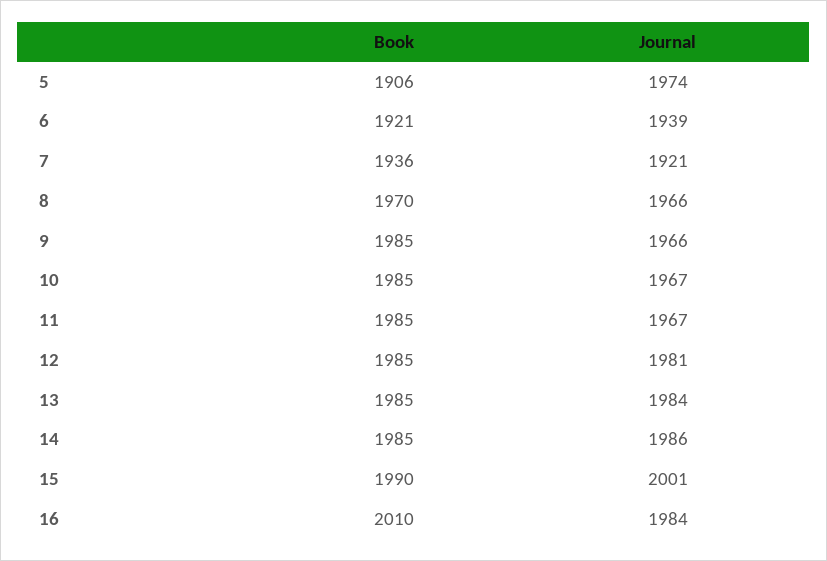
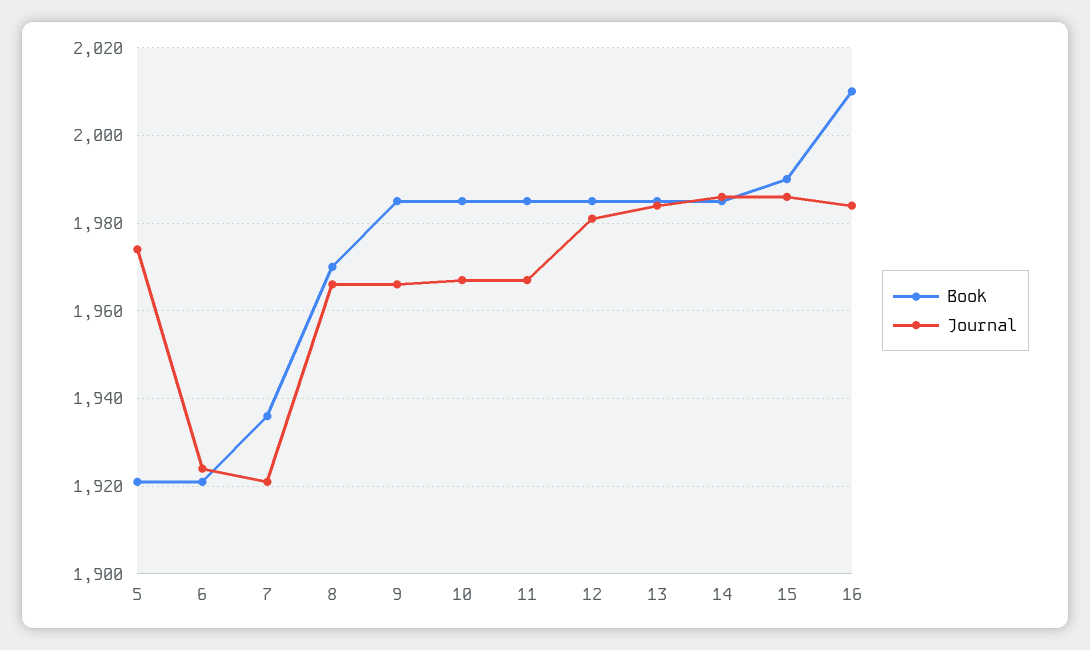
  {
    "Book": {
-     "5": 1906,
+     "5": 1920,
      "6": 1921,
      "7": 1936,
      "8": 1970,
      "9": 1985,
      "10": 1985,
      "11": 1985,
      "12": 1985,
      "13": 1985,
      "14": 1985,
      "15": 1990,
      "16": 2010
    },
    "Journal": {
      "5": 1974,
-     "6": 1939,
+     "6": 1925,
      "7": 1921,
      "8": 1966,
      "9": 1966,
      "10": 1967,
      "11": 1967,
      "12": 1981,
      "13": 1984,
      "14": 1986,
-     "15": 2001,
+     "15": 1985,
      "16": 1984
    }
  }

